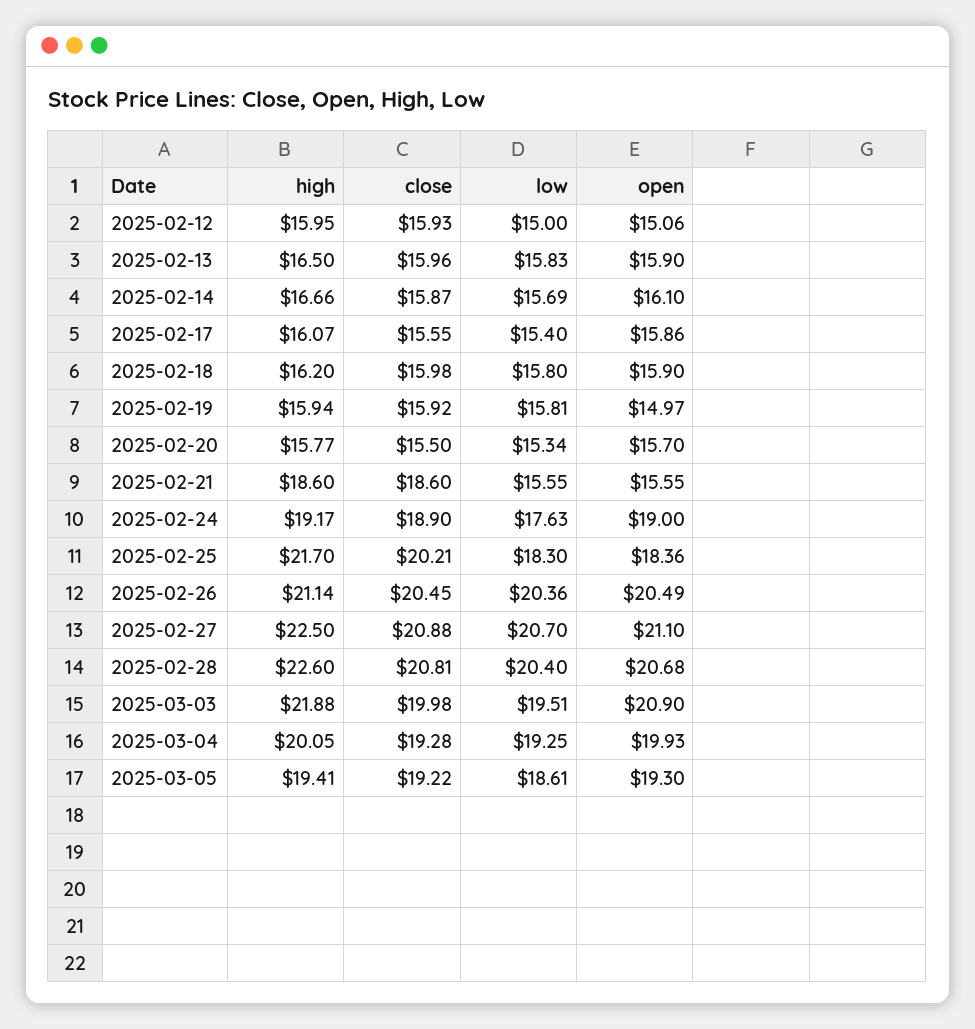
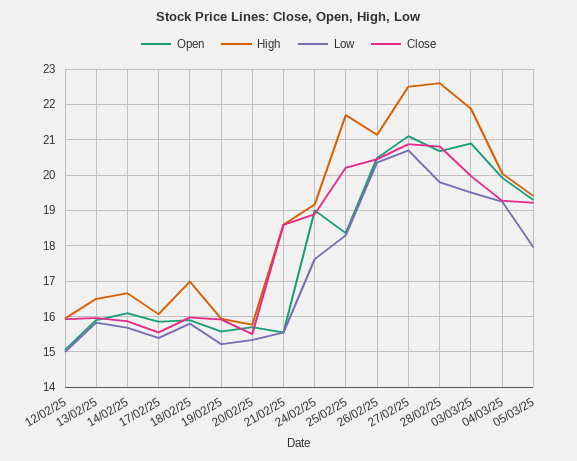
  {
    "high": {
      "2025-02-12": 15.95,
      "2025-02-13": 16.5,
      "2025-02-14": 16.66,
      "2025-02-17": 16.07,
-     "2025-02-18": 16.2,
+     "2025-02-18": 17,
      "2025-02-19": 15.94,
      "2025-02-20": 15.77,
      "2025-02-21": 18.6,
      "2025-02-24": 19.17,
      "2025-02-25": 21.7,
      "2025-02-26": 21.14,
      "2025-02-27": 22.5,
      "2025-02-28": 22.6,
      "2025-03-03": 21.88,
      "2025-03-04": 20.05,
      "2025-03-05": 19.41
    },
    "close": {
      "2025-02-12": 15.93,
      "2025-02-13": 15.96,
      "2025-02-14": 15.87,
      "2025-02-17": 15.55,
      "2025-02-18": 15.98,
      "2025-02-19": 15.92,
      "2025-02-20": 15.5,
      "2025-02-21": 18.6,
      "2025-02-24": 18.9,
      "2025-02-25": 20.21,
      "2025-02-26": 20.45,
      "2025-02-27": 20.88,
      "2025-02-28": 20.81,
      "2025-03-03": 19.98,
      "2025-03-04": 19.28,
      "2025-03-05": 19.22
    },
    "low": {
      "2025-02-12": 15,
      "2025-02-13": 15.83,
      "2025-02-14": 15.69,
      "2025-02-17": 15.4,
      "2025-02-18": 15.8,
-     "2025-02-19": 15.81,
+     "2025-02-19": 15.2,
      "2025-02-20": 15.34,
      "2025-02-21": 15.55,
      "2025-02-24": 17.63,
      "2025-02-25": 18.3,
      "2025-02-26": 20.36,
      "2025-02-27": 20.7,
-     "2025-02-28": 20.4,
+     "2025-02-28": 19.8,
      "2025-03-03": 19.51,
      "2025-03-04": 19.25,
-     "2025-03-05": 18.61
+     "2025-03-05": 18
    },
    "open": {
      "2025-02-12": 15.06,
      "2025-02-13": 15.9,
      "2025-02-14": 16.1,
      "2025-02-17": 15.86,
      "2025-02-18": 15.9,
-     "2025-02-19": 14.97,
+     "2025-02-19": 15.6,
      "2025-02-20": 15.7,
      "2025-02-21": 15.55,
      "2025-02-24": 19,
      "2025-02-25": 18.36,
      "2025-02-26": 20.49,
      "2025-02-27": 21.1,
      "2025-02-28": 20.68,
      "2025-03-03": 20.9,
      "2025-03-04": 19.93,
      "2025-03-05": 19.3
    }
  }

